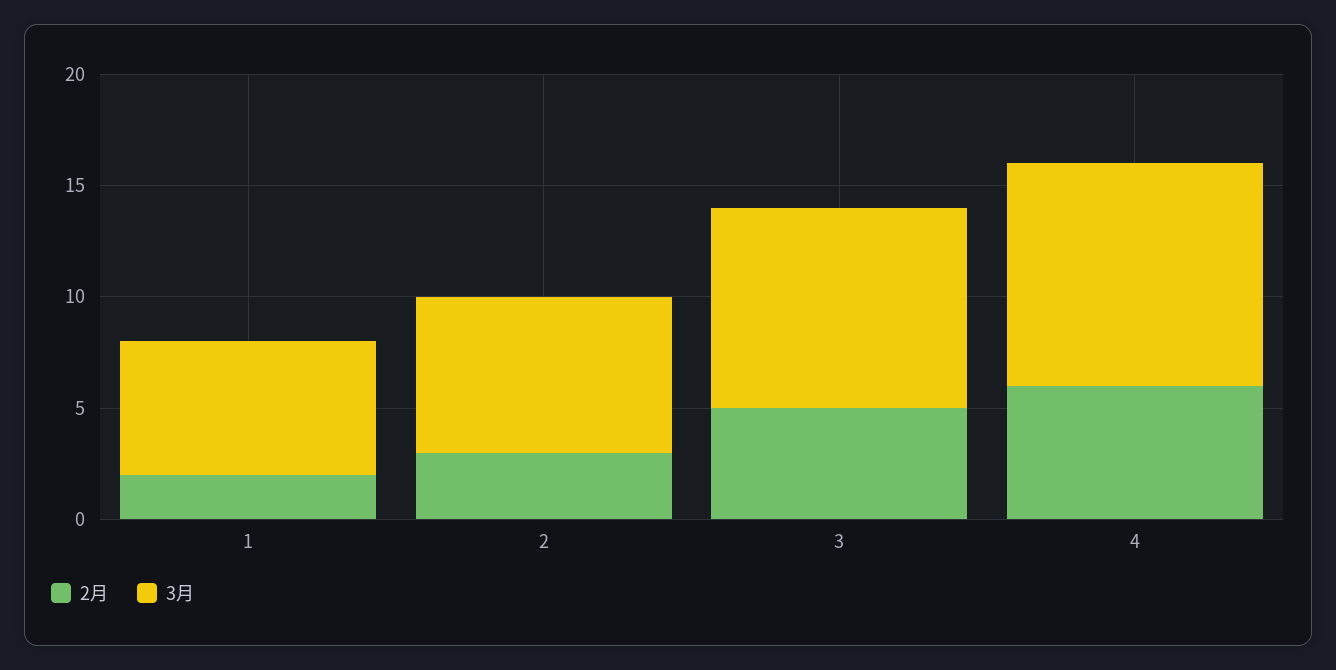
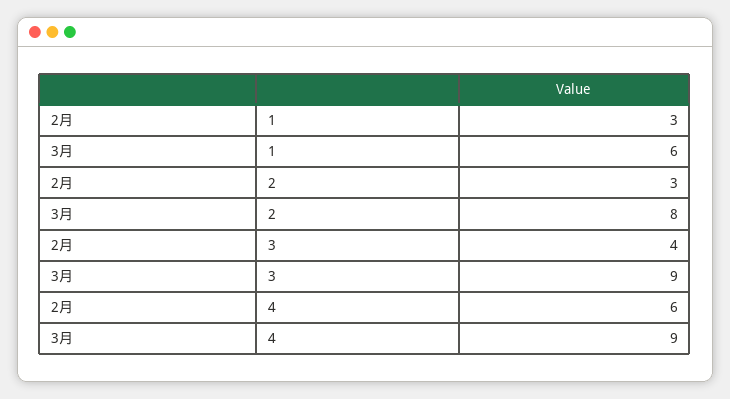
  {
    "2月": {
-     "1": 2,
+     "1": 3,
      "2": 3,
-     "3": 5,
+     "3": 4,
      "4": 6
    },
    "3月": {
      "1": 6,
-     "2": 7,
+     "2": 8,
      "3": 9,
-     "4": 10
+     "4": 9
    }
  }

